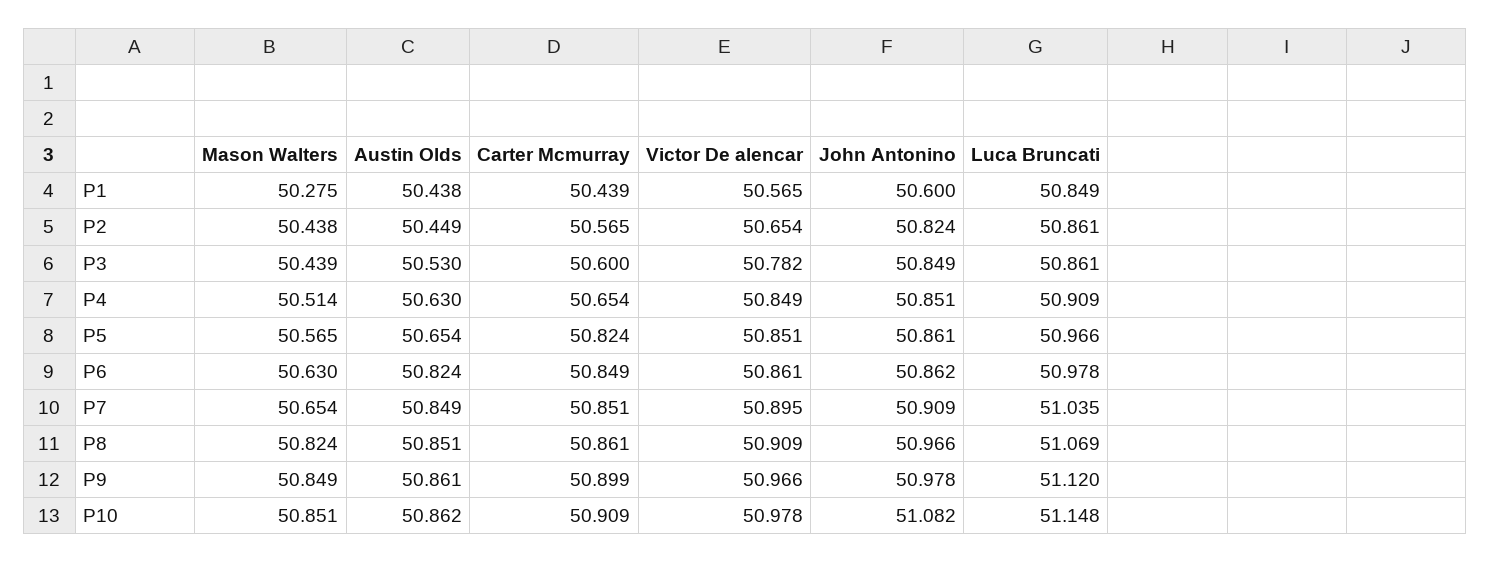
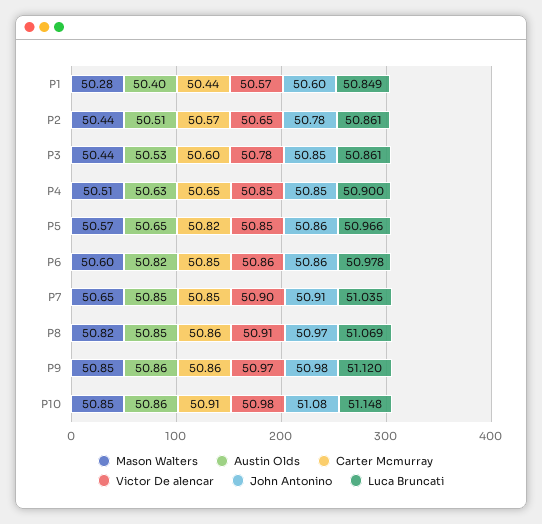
  {
    "Mason Walters": {
      "P1": 50.275,
      "P2": 50.438,
      "P3": 50.439,
      "P4": 50.514,
      "P5": 50.565,
-     "P6": 50.63,
+     "P6": 50.6,
      "P7": 50.654,
      "P8": 50.824,
      "P9": 50.849,
      "P10": 50.851
    },
    "Austin Olds": {
-     "P1": 50.438,
+     "P1": 50.4,
-     "P2": 50.449,
+     "P2": 50.51,
      "P3": 50.53,
      "P4": 50.63,
      "P5": 50.654,
      "P6": 50.824,
      "P7": 50.849,
      "P8": 50.851,
      "P9": 50.861,
      "P10": 50.862
    },
    "Carter Mcmurray": {
      "P1": 50.439,
      "P2": 50.565,
      "P3": 50.6,
      "P4": 50.654,
      "P5": 50.824,
      "P6": 50.849,
      "P7": 50.851,
      "P8": 50.861,
-     "P9": 50.899,
+     "P9": 50.86,
      "P10": 50.909
    },
    "Victor De alencar": {
      "P1": 50.565,
      "P2": 50.654,
      "P3": 50.782,
      "P4": 50.849,
      "P5": 50.851,
      "P6": 50.861,
      "P7": 50.895,
      "P8": 50.909,
      "P9": 50.966,
      "P10": 50.978
    },
    "John Antonino": {
      "P1": 50.6,
-     "P2": 50.824,
+     "P2": 50.78,
      "P3": 50.849,
      "P4": 50.851,
      "P5": 50.861,
      "P6": 50.862,
      "P7": 50.909,
      "P8": 50.966,
      "P9": 50.978,
      "P10": 51.082
    },
    "Luca Bruncati": {
      "P1": 50.849,
      "P2": 50.861,
      "P3": 50.861,
-     "P4": 50.909,
+     "P4": 50.9,
      "P5": 50.966,
      "P6": 50.978,
      "P7": 51.035,
      "P8": 51.069,
      "P9": 51.12,
      "P10": 51.148
    }
  }

